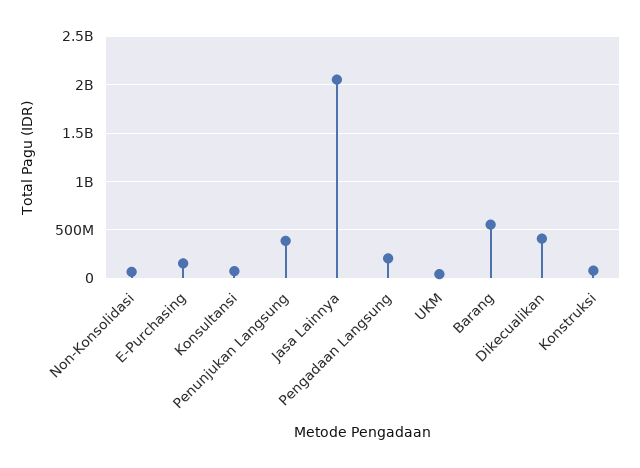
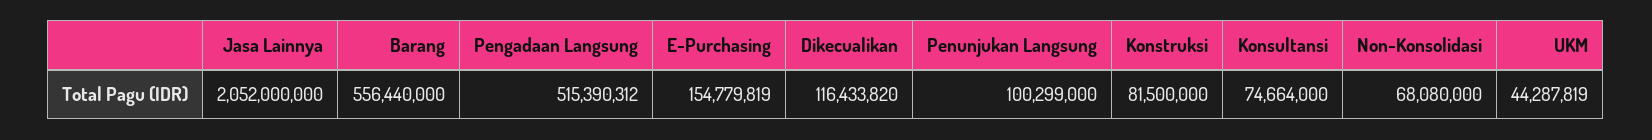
  {
    "Non-Konsolidasi": 68080000,
    "E-Purchasing": 154779819,
    "Konsultansi": 74664000,
-   "Penunjukan Langsung": 400000000,
+   "Penunjukan Langsung": 100299000,
    "Jasa Lainnya": 2052000000,
-   "Pengadaan Langsung": 200000000,
+   "Pengadaan Langsung": 515390312,
    "UKM": 44287819,
    "Barang": 556440000,
-   "Dikecualikan": 400000000,
+   "Dikecualikan": 116433820,
    "Konstruksi": 81500000
  }

